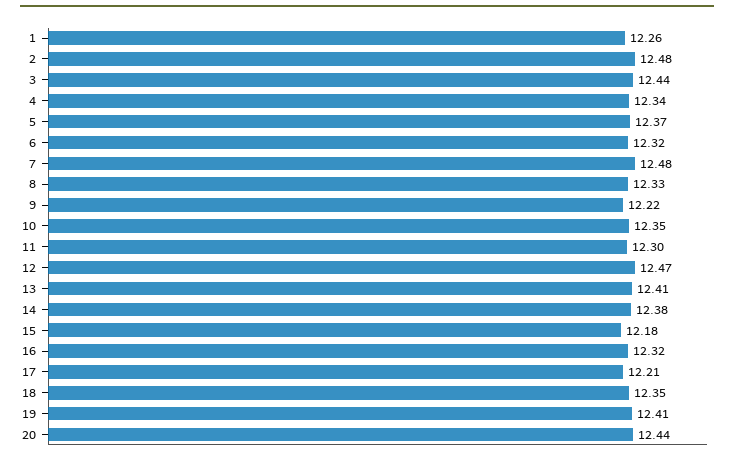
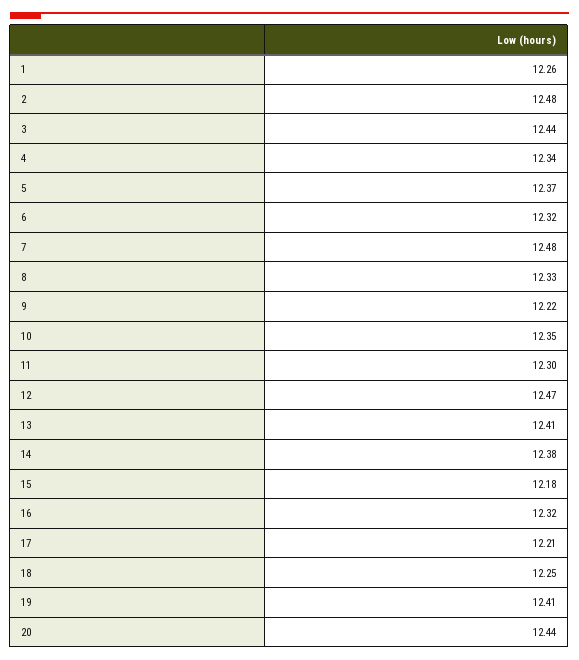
  {
    "1": 12.26,
    "2": 12.48,
    "3": 12.44,
    "4": 12.34,
    "5": 12.37,
    "6": 12.32,
    "7": 12.48,
    "8": 12.33,
    "9": 12.22,
    "10": 12.35,
    "11": 12.3,
    "12": 12.47,
    "13": 12.41,
    "14": 12.38,
    "15": 12.18,
    "16": 12.32,
    "17": 12.21,
-   "18": 12.35,
+   "18": 12.25,
    "19": 12.41,
    "20": 12.44
  }

